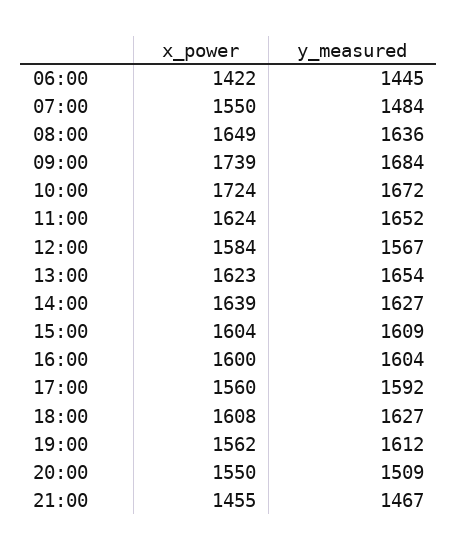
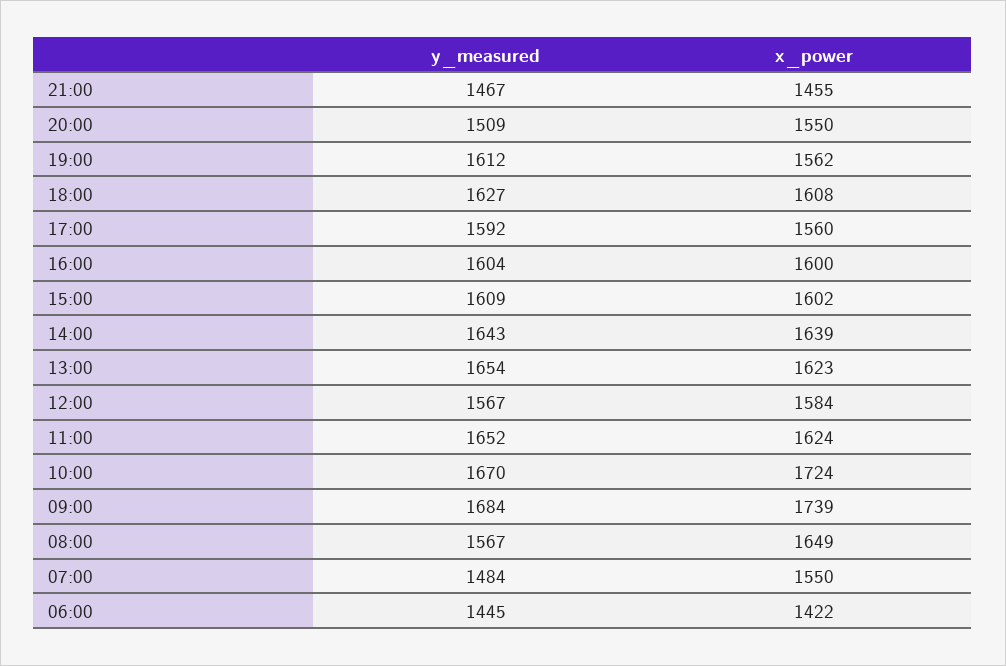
  {
    "x_power": {
      "06:00": 1422,
      "07:00": 1550,
      "08:00": 1649,
      "09:00": 1739,
      "10:00": 1724,
      "11:00": 1624,
      "12:00": 1584,
      "13:00": 1623,
      "14:00": 1639,
-     "15:00": 1604,
+     "15:00": 1602,
      "16:00": 1600,
      "17:00": 1560,
      "18:00": 1608,
      "19:00": 1562,
      "20:00": 1550,
      "21:00": 1455
    },
    "y_measured": {
      "06:00": 1445,
      "07:00": 1484,
-     "08:00": 1636,
+     "08:00": 1567,
      "09:00": 1684,
-     "10:00": 1672,
+     "10:00": 1670,
      "11:00": 1652,
      "12:00": 1567,
      "13:00": 1654,
-     "14:00": 1627,
+     "14:00": 1643,
      "15:00": 1609,
      "16:00": 1604,
      "17:00": 1592,
      "18:00": 1627,
      "19:00": 1612,
      "20:00": 1509,
      "21:00": 1467
    }
  }

